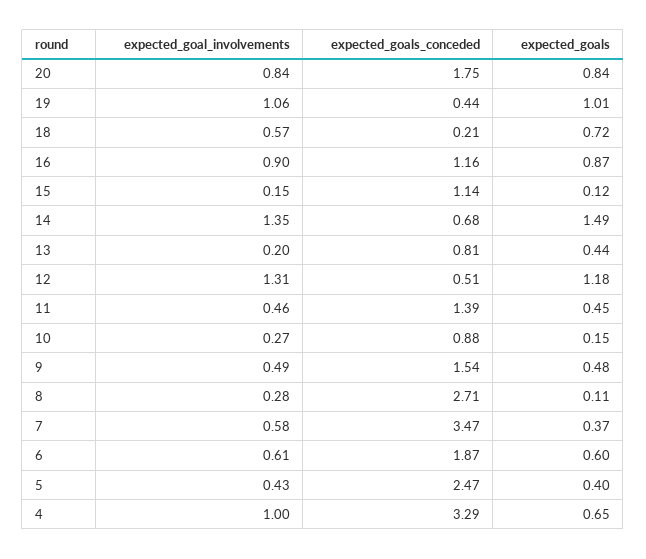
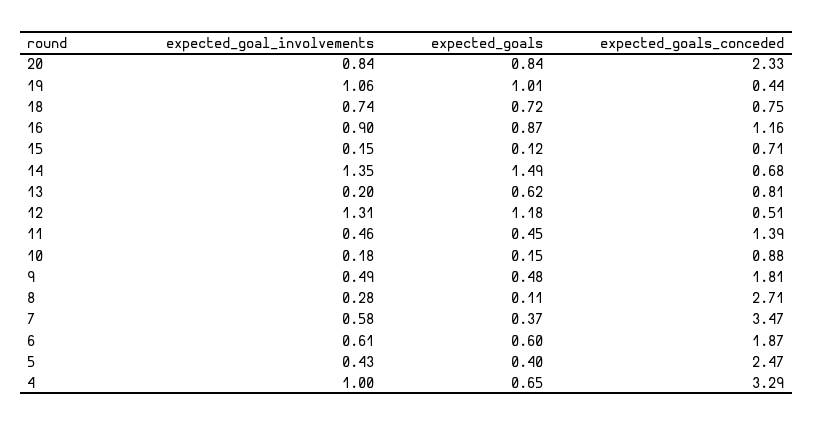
  {
    "expected_goal_involvements": {
      "20": 0.84,
      "19": 1.06,
-     "18": 0.57,
+     "18": 0.74,
      "16": 0.9,
      "15": 0.15,
      "14": 1.35,
      "13": 0.2,
      "12": 1.31,
      "11": 0.46,
-     "10": 0.27,
+     "10": 0.18,
      "9": 0.49,
      "8": 0.28,
      "7": 0.58,
      "6": 0.61,
      "5": 0.43,
      "4": 1
    },
    "expected_goals_conceded": {
-     "20": 1.75,
+     "20": 2.33,
      "19": 0.44,
-     "18": 0.21,
+     "18": 0.75,
      "16": 1.16,
-     "15": 1.14,
+     "15": 0.71,
      "14": 0.68,
      "13": 0.81,
      "12": 0.51,
      "11": 1.39,
      "10": 0.88,
-     "9": 1.54,
+     "9": 1.81,
      "8": 2.71,
      "7": 3.47,
      "6": 1.87,
      "5": 2.47,
      "4": 3.29
    },
    "expected_goals": {
      "20": 0.84,
      "19": 1.01,
      "18": 0.72,
      "16": 0.87,
      "15": 0.12,
      "14": 1.49,
-     "13": 0.44,
+     "13": 0.62,
      "12": 1.18,
      "11": 0.45,
      "10": 0.15,
      "9": 0.48,
      "8": 0.11,
      "7": 0.37,
      "6": 0.6,
      "5": 0.4,
      "4": 0.65
    }
  }

